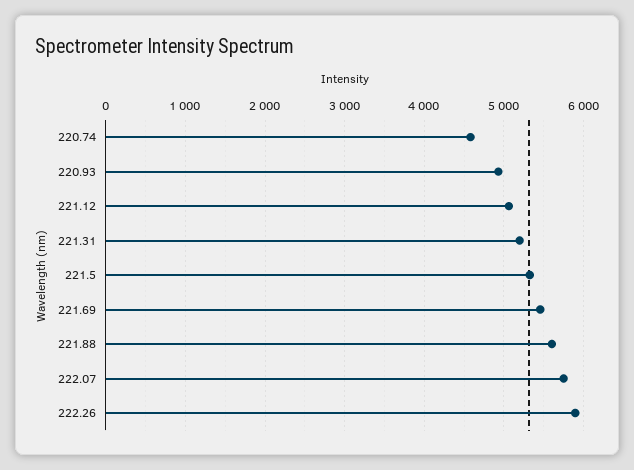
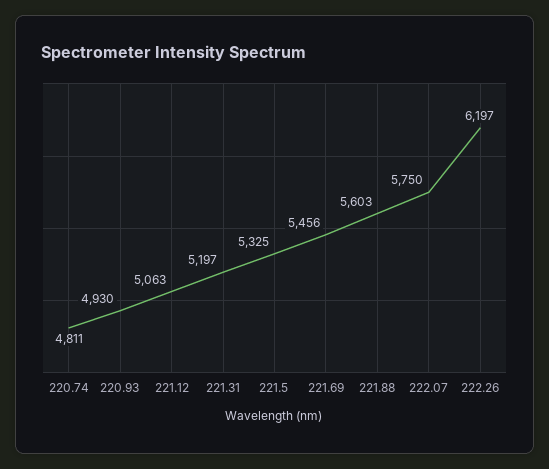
  {
-   "220.74": 4600,
+   "220.74": 4811,
    "220.93": 4930,
    "221.12": 5063,
    "221.31": 5197,
    "221.5": 5325,
    "221.69": 5456,
    "221.88": 5603,
    "222.07": 5750,
-   "222.26": 5900
+   "222.26": 6197
  }

